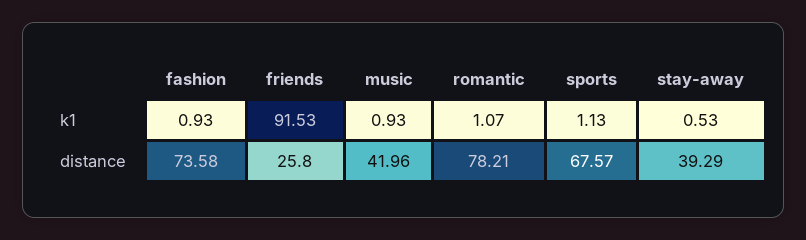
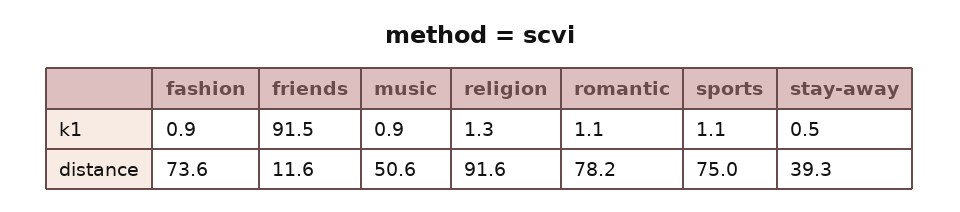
  {
    "fashion": {
      "k1": 0.93,
      "distance": 73.58
    },
    "friends": {
      "k1": 91.53,
-     "distance": 25.8
+     "distance": 11.6
    },
    "music": {
      "k1": 0.93,
-     "distance": 41.96
+     "distance": 50.6
    },
    "romantic": {
      "k1": 1.07,
      "distance": 78.21
    },
    "sports": {
      "k1": 1.13,
-     "distance": 67.57
+     "distance": 75
    },
    "stay-away": {
      "k1": 0.53,
      "distance": 39.29
-   }
+   },
+   "religion": {
+     "k1": 1.3,
+     "distance": 91.6
+   }
  }

